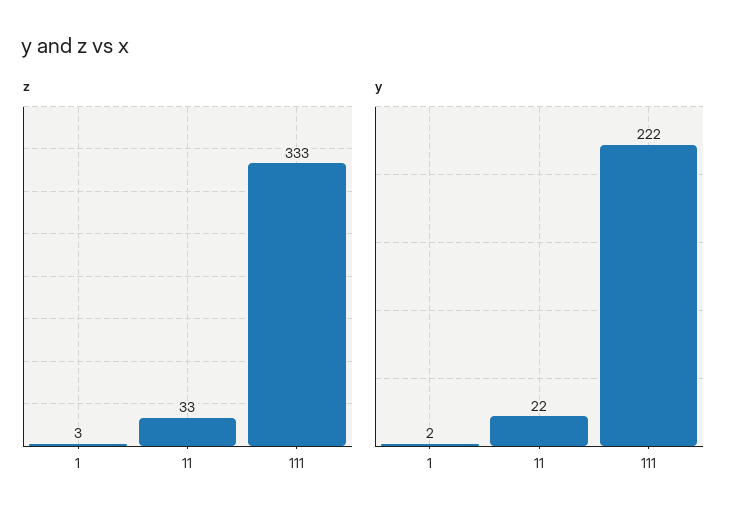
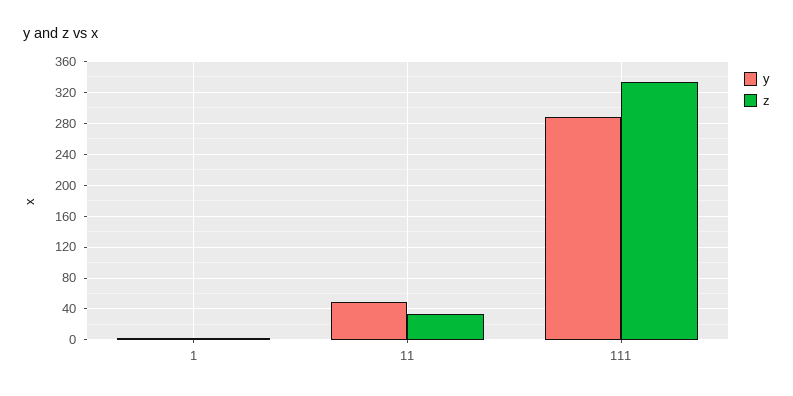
  {
    "z": {
      "1": 3,
      "11": 33,
      "111": 333
    },
    "y": {
      "1": 2,
-     "11": 22,
+     "11": 50,
-     "111": 222
+     "111": 290
    }
  }

